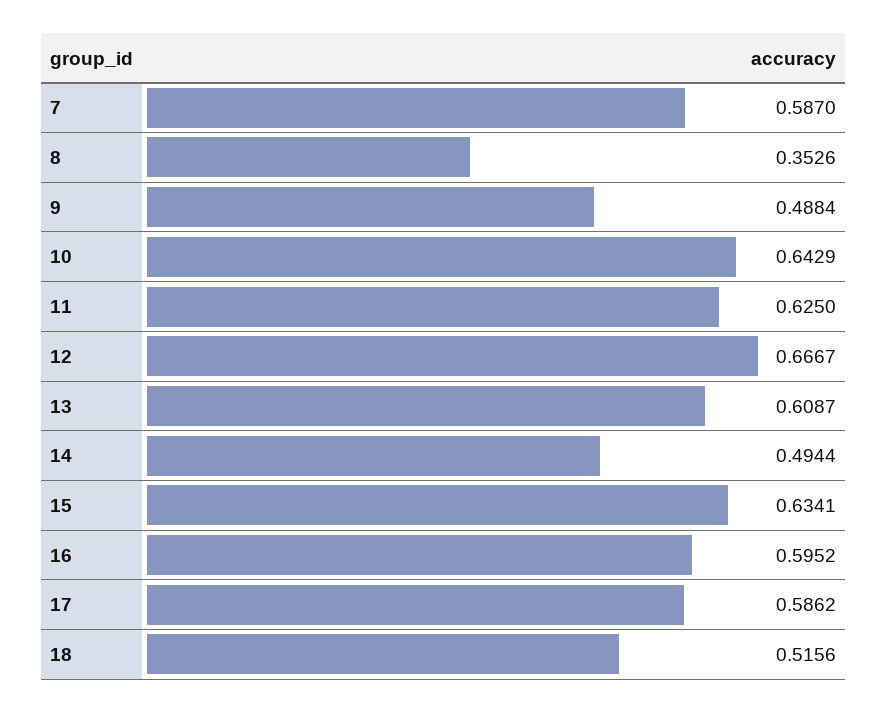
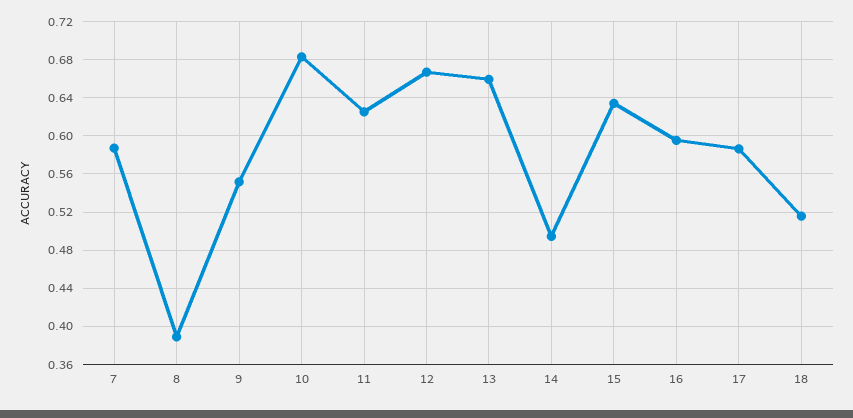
  {
    "7": 0.587,
-   "8": 0.3526,
+   "8": 0.39,
-   "9": 0.4884,
+   "9": 0.55,
-   "10": 0.6429,
+   "10": 0.68,
    "11": 0.625,
    "12": 0.6667,
-   "13": 0.6087,
+   "13": 0.66,
    "14": 0.4944,
    "15": 0.6341,
    "16": 0.5952,
    "17": 0.5862,
    "18": 0.5156
  }

